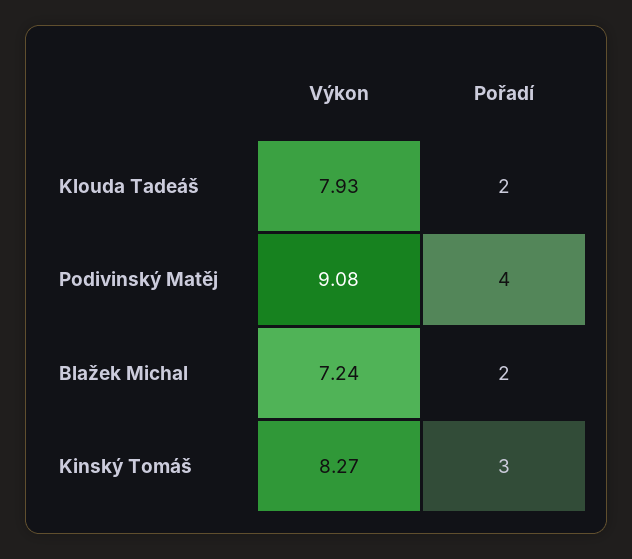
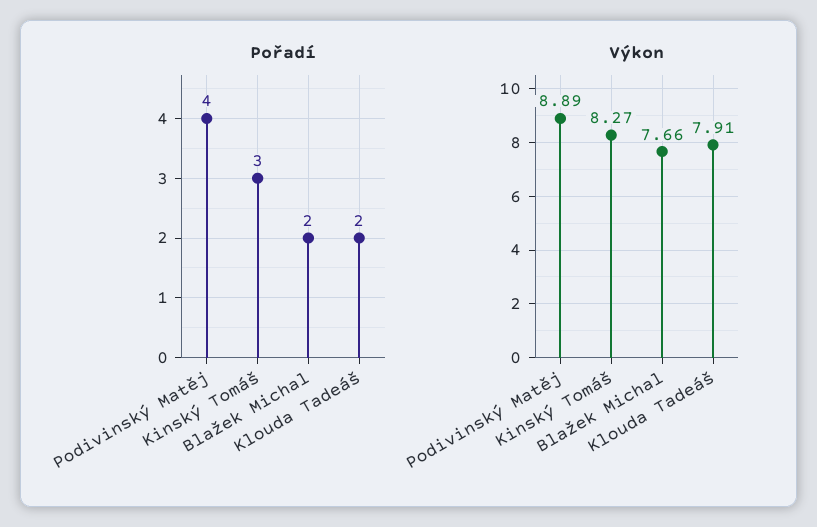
  {
    "Výkon": {
-     "Klouda Tadeáš": 7.93,
+     "Klouda Tadeáš": 7.91,
-     "Podivinský Matěj": 9.08,
+     "Podivinský Matěj": 8.89,
-     "Blažek Michal": 7.24,
+     "Blažek Michal": 7.66,
      "Kinský Tomáš": 8.27
    },
    "Pořadí": {
      "Klouda Tadeáš": 2,
      "Podivinský Matěj": 4,
      "Blažek Michal": 2,
      "Kinský Tomáš": 3
    }
  }

